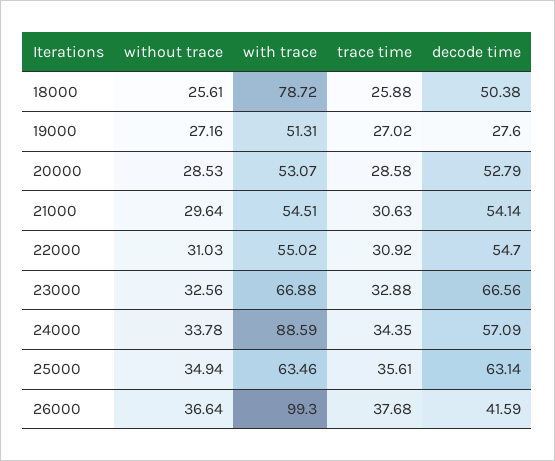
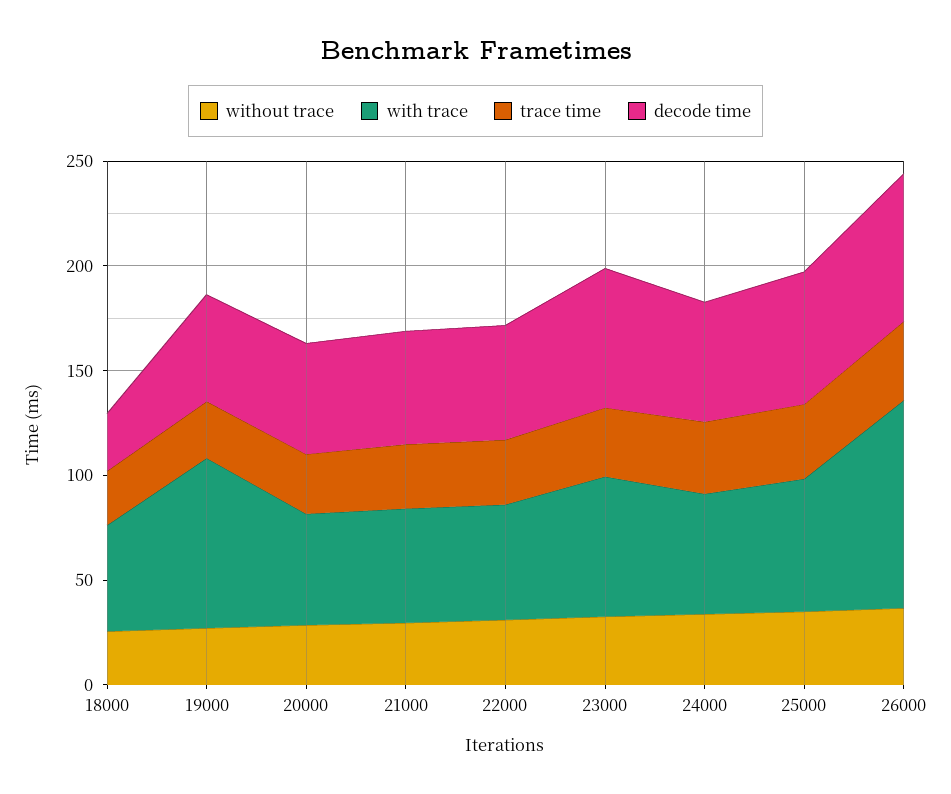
  {
    "without trace": {
      "18000": 25.61,
      "19000": 27.16,
      "20000": 28.53,
      "21000": 29.64,
      "22000": 31.03,
      "23000": 32.56,
      "24000": 33.78,
      "25000": 34.94,
      "26000": 36.64
    },
    "with trace": {
-     "18000": 78.72,
+     "18000": 50,
-     "19000": 51.31,
+     "19000": 80,
      "20000": 53.07,
      "21000": 54.51,
      "22000": 55.02,
      "23000": 66.88,
-     "24000": 88.59,
+     "24000": 60,
      "25000": 63.46,
      "26000": 99.3
    },
    "trace time": {
      "18000": 25.88,
      "19000": 27.02,
      "20000": 28.58,
      "21000": 30.63,
      "22000": 30.92,
      "23000": 32.88,
      "24000": 34.35,
      "25000": 35.61,
      "26000": 37.68
    },
    "decode time": {
-     "18000": 50.38,
+     "18000": 30,
-     "19000": 27.6,
+     "19000": 50,
      "20000": 52.79,
      "21000": 54.14,
      "22000": 54.7,
      "23000": 66.56,
      "24000": 57.09,
      "25000": 63.14,
-     "26000": 41.59
+     "26000": 70
    }
  }

